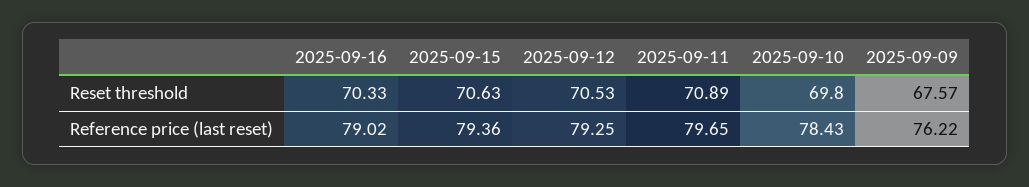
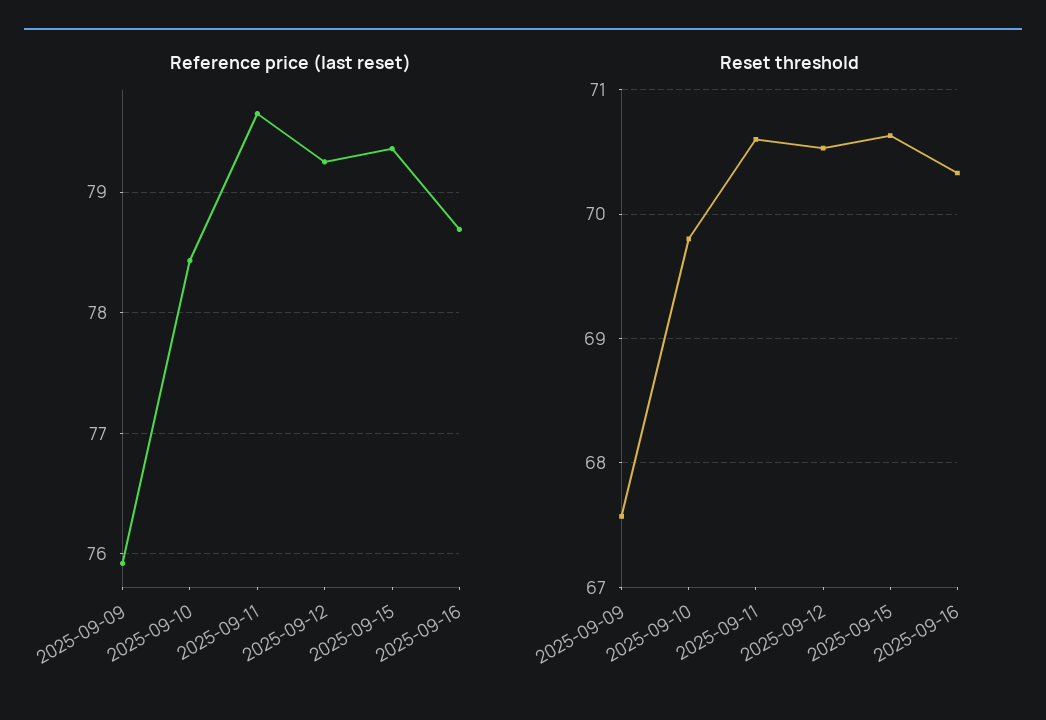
  {
    "Reset threshold": {
      "2025-09-16": 70.33,
      "2025-09-15": 70.63,
      "2025-09-12": 70.53,
-     "2025-09-11": 70.89,
+     "2025-09-11": 70.6,
      "2025-09-10": 69.8,
      "2025-09-09": 67.57
    },
    "Reference price (last reset)": {
-     "2025-09-16": 79.02,
+     "2025-09-16": 78.7,
      "2025-09-15": 79.36,
      "2025-09-12": 79.25,
      "2025-09-11": 79.65,
      "2025-09-10": 78.43,
-     "2025-09-09": 76.22
+     "2025-09-09": 75.9
    }
  }

